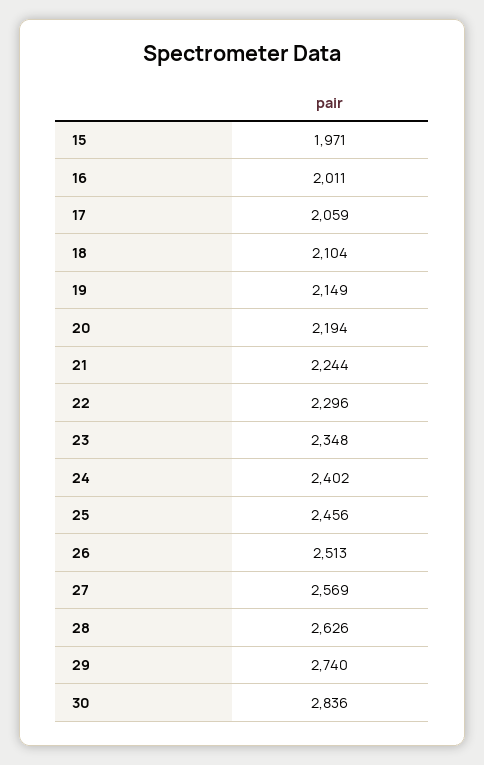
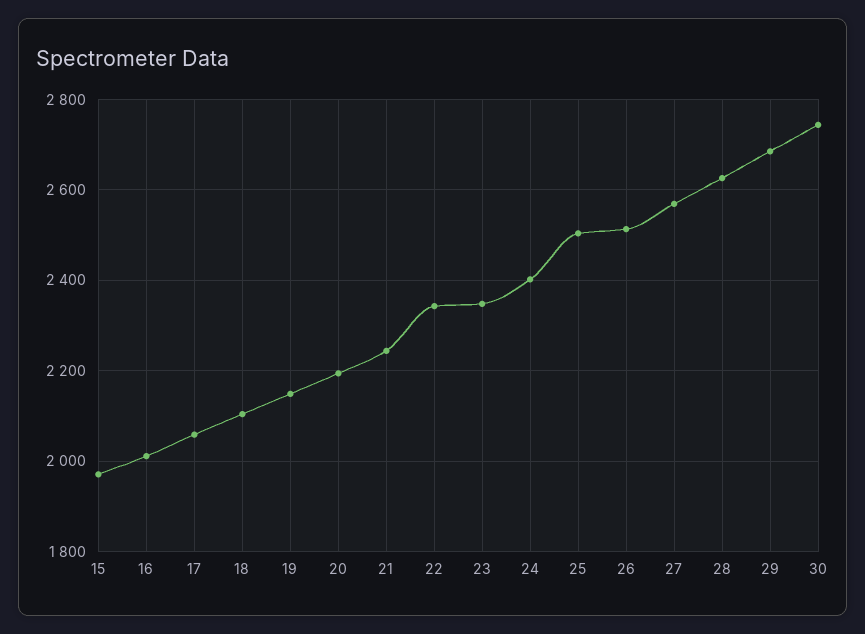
  {
    "15": 1971,
    "16": 2011,
    "17": 2059,
    "18": 2104,
    "19": 2149,
    "20": 2194,
    "21": 2244,
-   "22": 2296,
+   "22": 2340,
    "23": 2348,
    "24": 2402,
-   "25": 2456,
+   "25": 2500,
    "26": 2513,
    "27": 2569,
    "28": 2626,
-   "29": 2740,
+   "29": 2680,
-   "30": 2836
+   "30": 2740
  }

